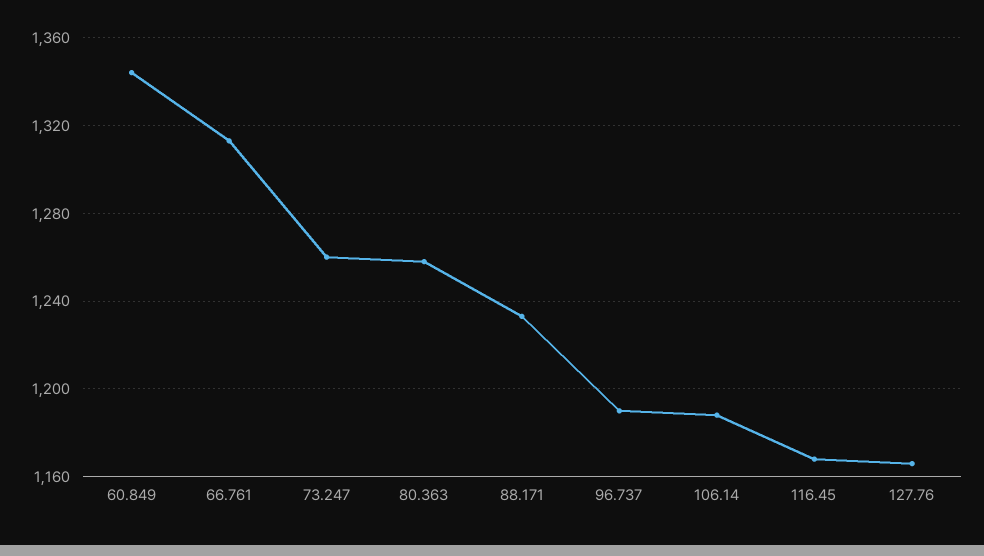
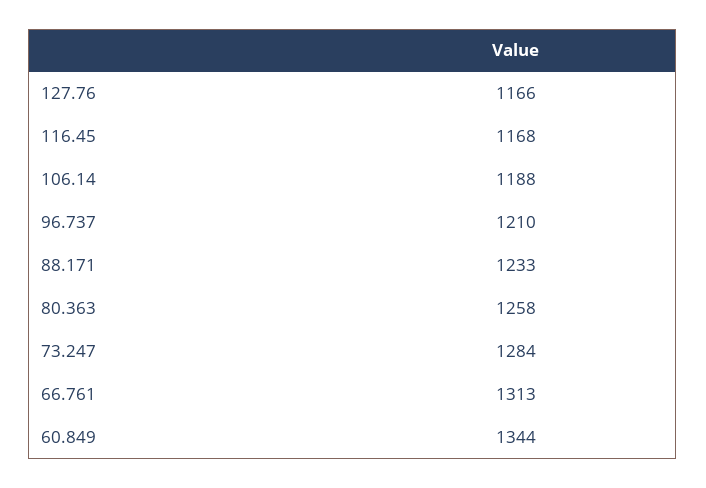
  {
    "60.849": 1344,
    "66.761": 1313,
-   "73.247": 1260,
+   "73.247": 1284,
    "80.363": 1258,
    "88.171": 1233,
-   "96.737": 1190,
+   "96.737": 1210,
    "106.14": 1188,
    "116.45": 1168,
    "127.76": 1166
  }

